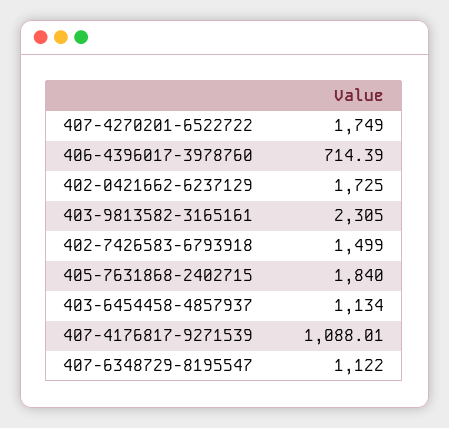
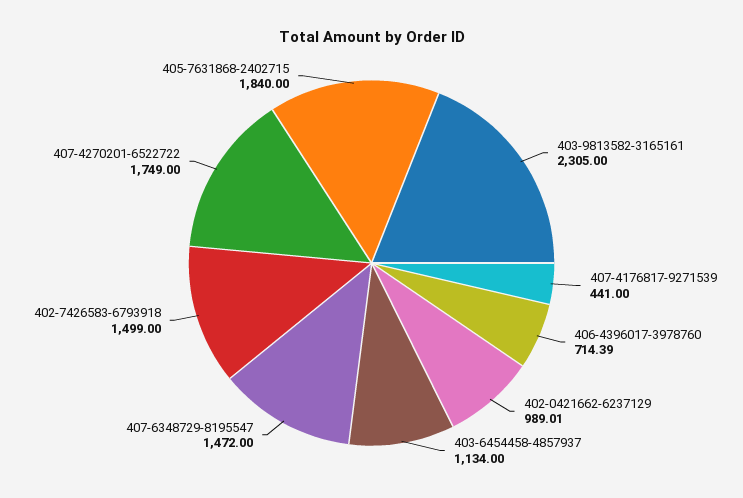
  {
    "407-4270201-6522722": 1749,
    "406-4396017-3978760": 714.39,
-   "402-0421662-6237129": 1725,
+   "402-0421662-6237129": 989.01,
    "403-9813582-3165161": 2305,
    "402-7426583-6793918": 1499,
    "405-7631868-2402715": 1840,
    "403-6454458-4857937": 1134,
-   "407-4176817-9271539": 1088.01,
+   "407-4176817-9271539": 441,
-   "407-6348729-8195547": 1122
+   "407-6348729-8195547": 1472
  }

